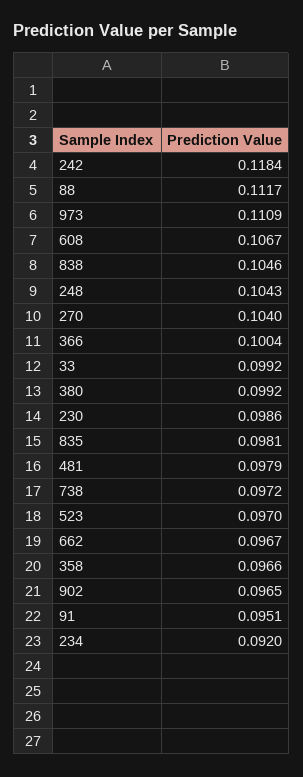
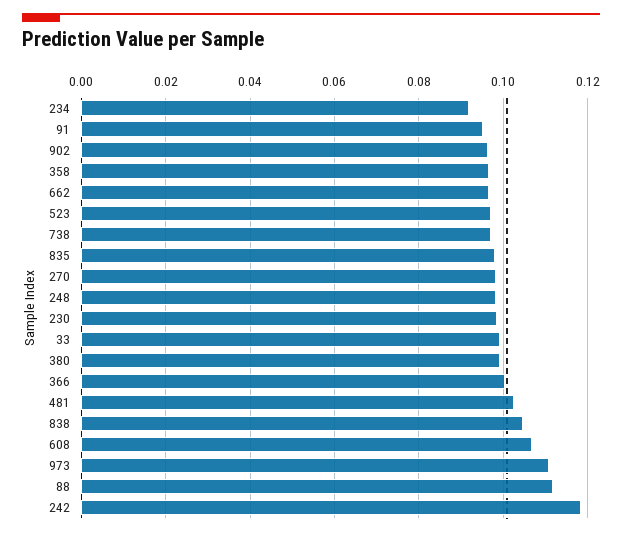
  {
    "242": 0.1184,
    "88": 0.1117,
    "973": 0.1109,
    "608": 0.1067,
    "838": 0.1046,
-   "248": 0.1043,
+   "248": 0.098,
-   "270": 0.104,
+   "270": 0.098,
    "366": 0.1004,
    "33": 0.0992,
    "380": 0.0992,
    "230": 0.0986,
    "835": 0.0981,
-   "481": 0.0979,
+   "481": 0.102,
    "738": 0.0972,
    "523": 0.097,
    "662": 0.0967,
    "358": 0.0966,
    "902": 0.0965,
    "91": 0.0951,
    "234": 0.092
  }

